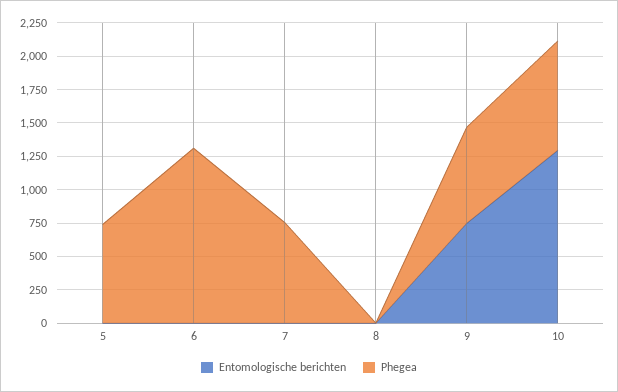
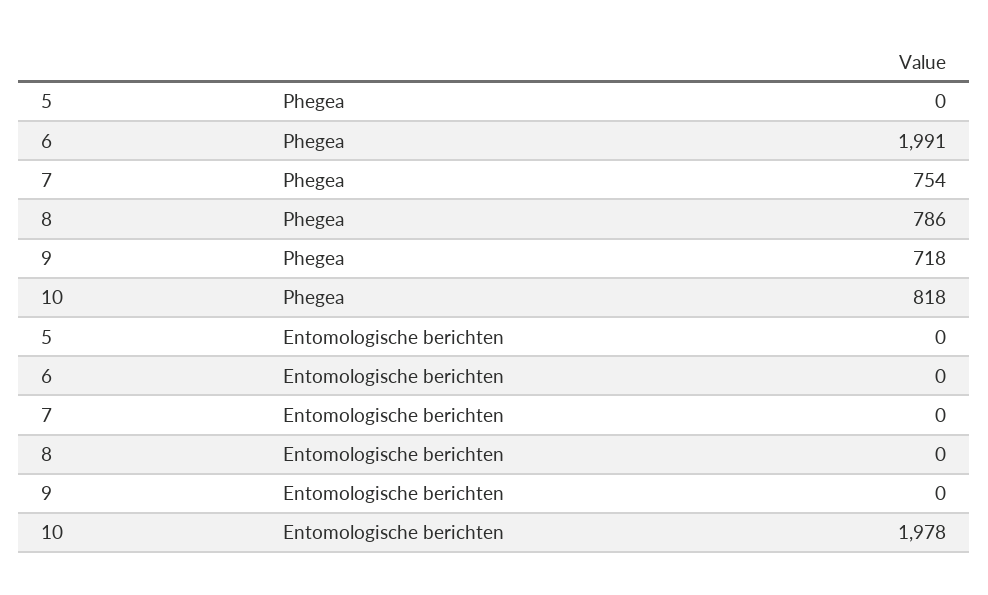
  {
    "Entomologische berichten": {
      "5": 0,
      "6": 0,
      "7": 0,
      "8": 0,
-     "9": 750,
+     "9": 0,
-     "10": 1250
+     "10": 1978
    },
    "Phegea": {
-     "5": 750,
+     "5": 0,
-     "6": 1250,
+     "6": 1991,
      "7": 754,
-     "8": 0,
+     "8": 786,
      "9": 718,
      "10": 818
    }
  }

